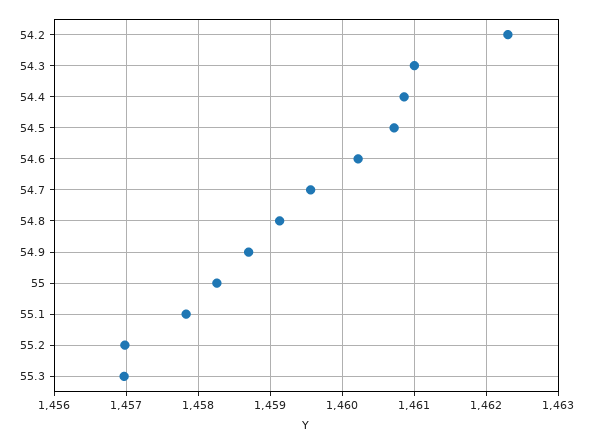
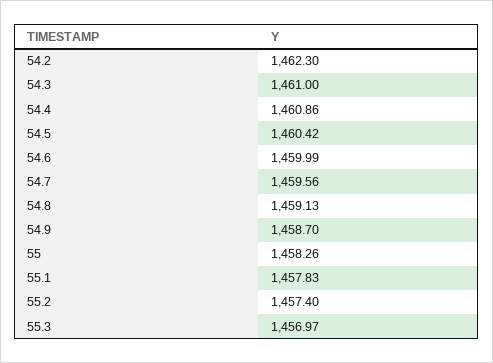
  {
    "54.2": 1462.3,
    "54.3": 1461,
    "54.4": 1460.86,
-   "54.5": 1460.7,
+   "54.5": 1460.42,
-   "54.6": 1460.2,
+   "54.6": 1459.99,
    "54.7": 1459.56,
    "54.8": 1459.13,
    "54.9": 1458.7,
    "55": 1458.26,
    "55.1": 1457.83,
-   "55.2": 1457,
+   "55.2": 1457.4,
    "55.3": 1456.97
  }

